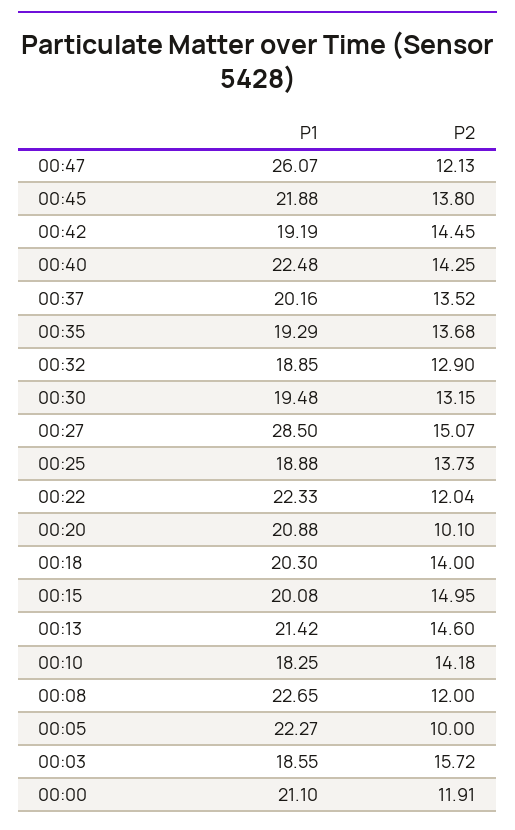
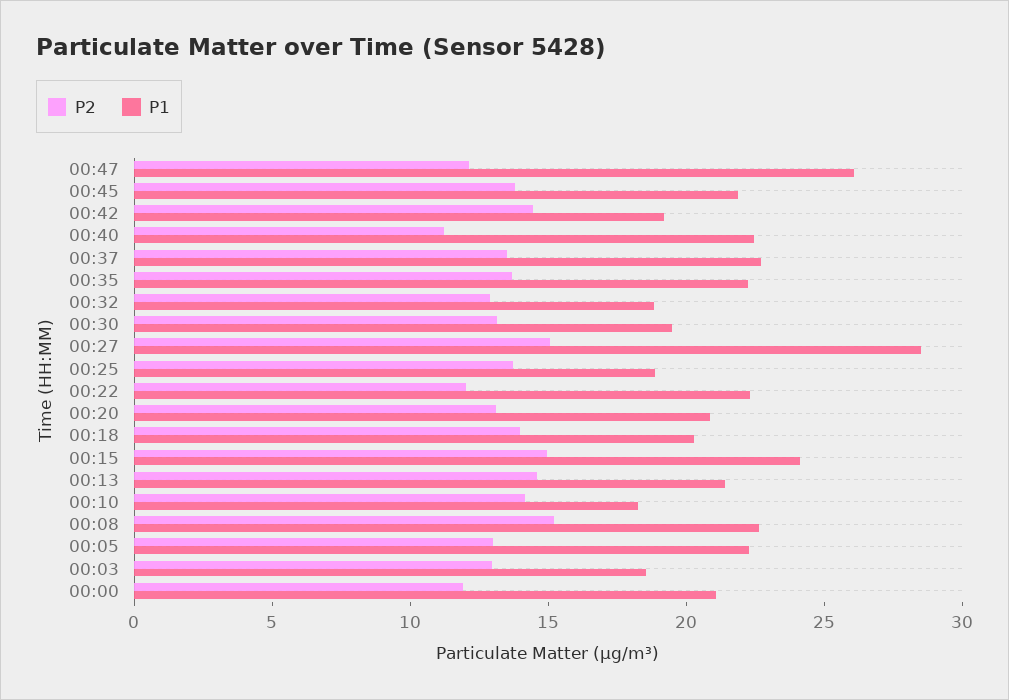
  {
    "P1": {
      "00:47": 26.07,
      "00:45": 21.88,
      "00:42": 19.19,
      "00:40": 22.48,
-     "00:37": 20.16,
+     "00:37": 23,
-     "00:35": 19.29,
+     "00:35": 22,
      "00:32": 18.85,
      "00:30": 19.48,
      "00:27": 28.5,
      "00:25": 18.88,
      "00:22": 22.33,
      "00:20": 20.88,
      "00:18": 20.3,
-     "00:15": 20.08,
+     "00:15": 24,
      "00:13": 21.42,
      "00:10": 18.25,
      "00:08": 22.65,
      "00:05": 22.27,
      "00:03": 18.55,
      "00:00": 21.1
    },
    "P2": {
      "00:47": 12.13,
      "00:45": 13.8,
      "00:42": 14.45,
-     "00:40": 14.25,
+     "00:40": 11,
      "00:37": 13.52,
      "00:35": 13.68,
      "00:32": 12.9,
      "00:30": 13.15,
      "00:27": 15.07,
      "00:25": 13.73,
      "00:22": 12.04,
-     "00:20": 10.1,
+     "00:20": 13,
      "00:18": 14,
      "00:15": 14.95,
      "00:13": 14.6,
      "00:10": 14.18,
-     "00:08": 12,
+     "00:08": 15,
-     "00:05": 10,
+     "00:05": 13,
-     "00:03": 15.72,
+     "00:03": 13,
      "00:00": 11.91
    }
  }

